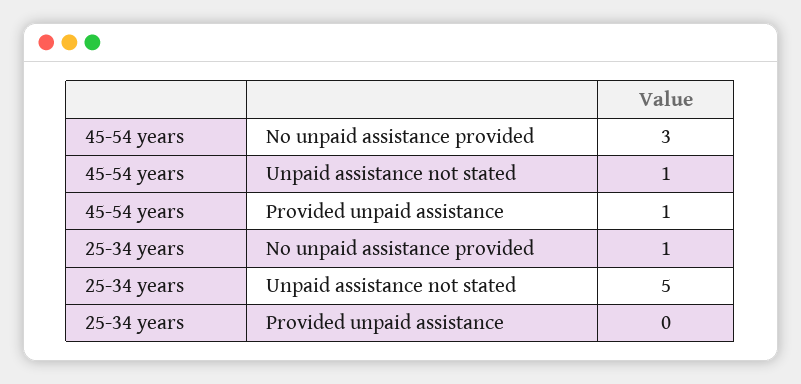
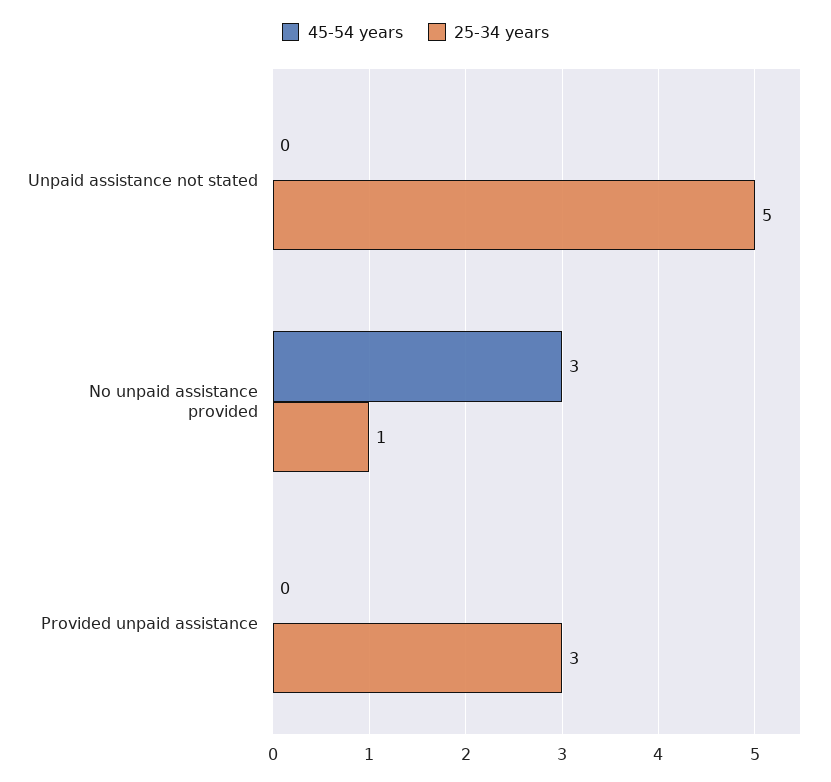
  {
    "45-54 years": {
      "No unpaid assistance provided": 3,
-     "Unpaid assistance not stated": 1,
+     "Unpaid assistance not stated": 0,
-     "Provided unpaid assistance": 1
+     "Provided unpaid assistance": 0
    },
    "25-34 years": {
      "No unpaid assistance provided": 1,
      "Unpaid assistance not stated": 5,
-     "Provided unpaid assistance": 0
+     "Provided unpaid assistance": 3
    }
  }

